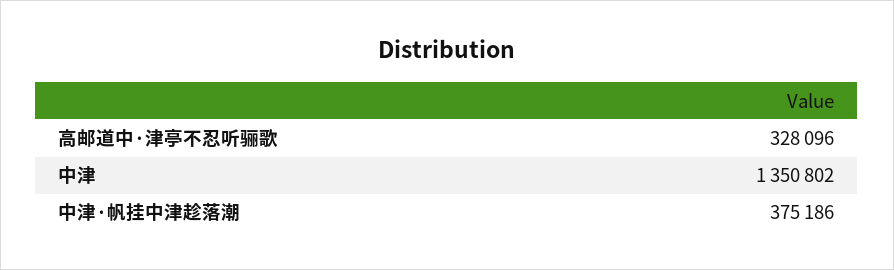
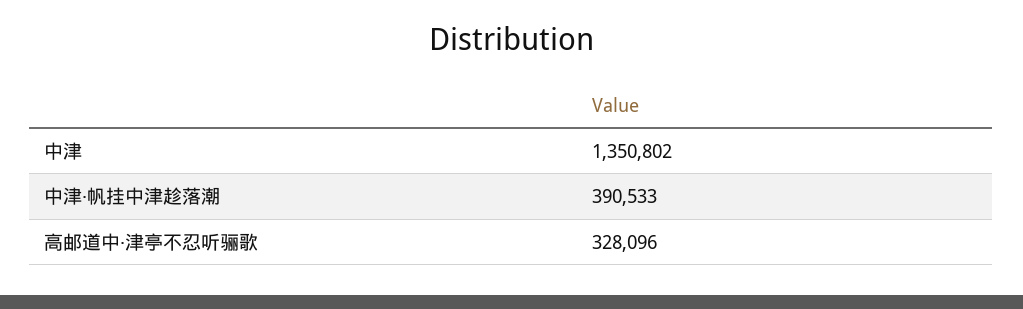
  {
    "高邮道中·津亭不忍听骊歌": 328096,
    "中津": 1350802,
-   "中津·帆挂中津趁落潮": 375186
+   "中津·帆挂中津趁落潮": 390533
  }

